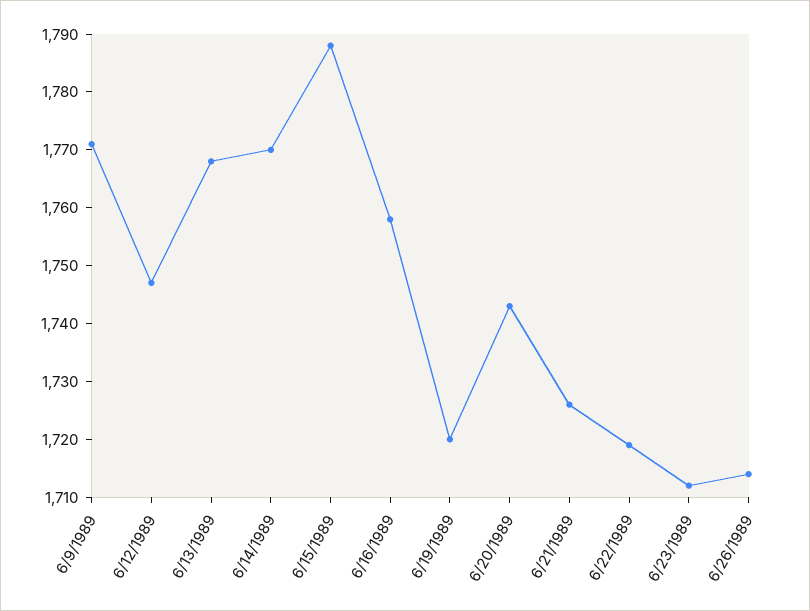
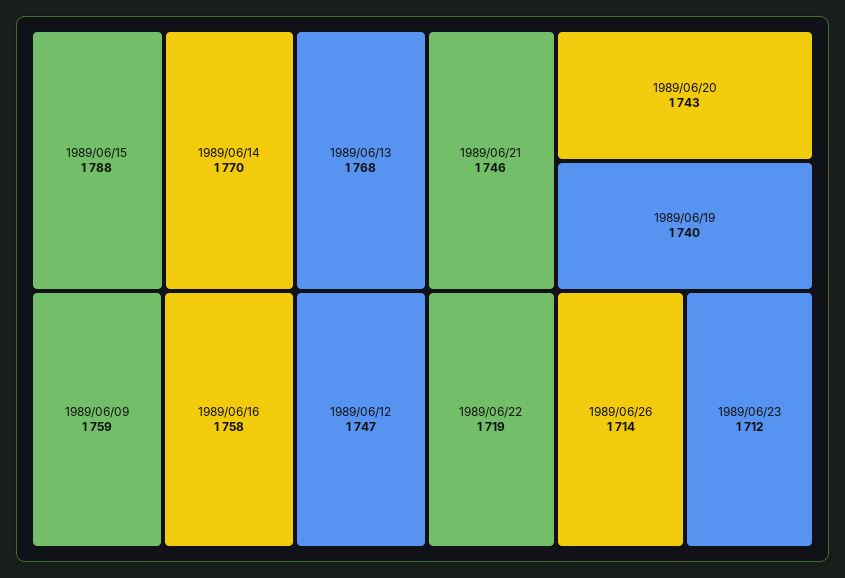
  {
-   "6/9/1989": 1770,
+   "6/9/1989": 1759,
    "6/12/1989": 1747,
    "6/13/1989": 1768,
    "6/14/1989": 1770,
    "6/15/1989": 1788,
    "6/16/1989": 1758,
-   "6/19/1989": 1720,
+   "6/19/1989": 1740,
    "6/20/1989": 1743,
-   "6/21/1989": 1725,
+   "6/21/1989": 1746,
    "6/22/1989": 1719,
    "6/23/1989": 1712,
    "6/26/1989": 1714
  }

